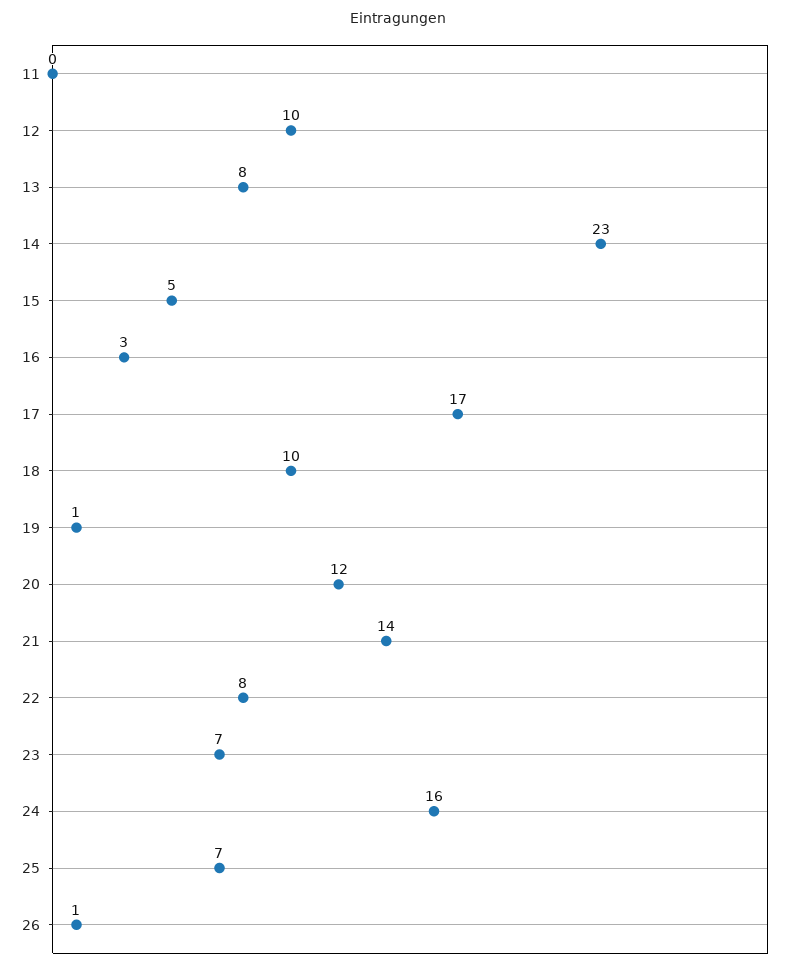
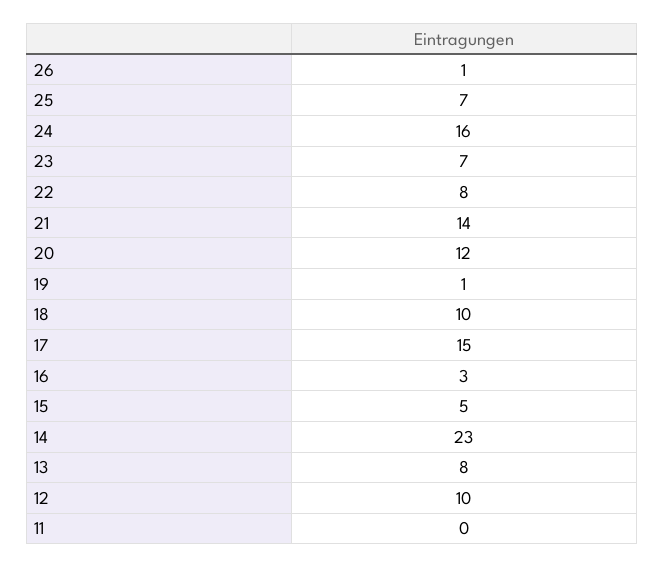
  {
    "11": 0,
    "12": 10,
    "13": 8,
    "14": 23,
    "15": 5,
    "16": 3,
-   "17": 17,
+   "17": 15,
    "18": 10,
    "19": 1,
    "20": 12,
    "21": 14,
    "22": 8,
    "23": 7,
    "24": 16,
    "25": 7,
    "26": 1
  }

